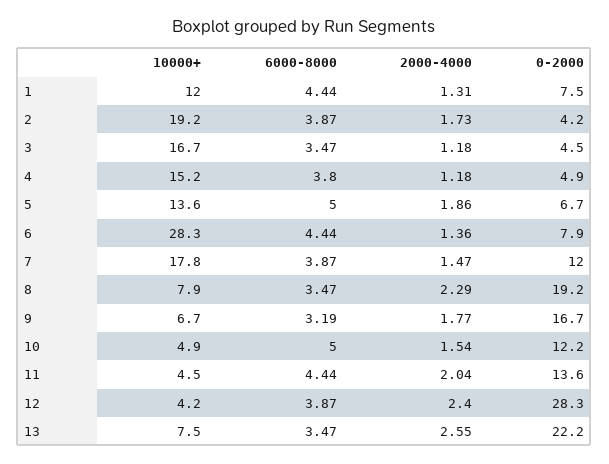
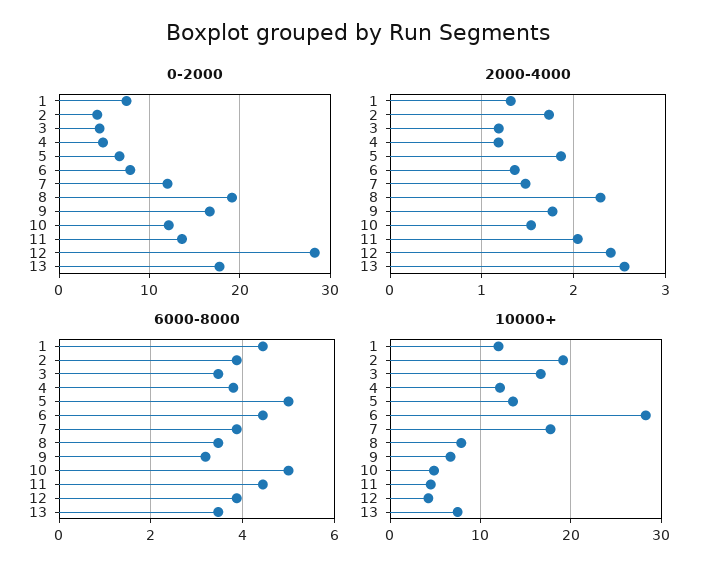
  {
    "10000+": {
      "1": 12,
      "2": 19.2,
      "3": 16.7,
-     "4": 15.2,
+     "4": 12,
      "5": 13.6,
      "6": 28.3,
      "7": 17.8,
      "8": 7.9,
      "9": 6.7,
      "10": 4.9,
      "11": 4.5,
      "12": 4.2,
      "13": 7.5
    },
    "6000-8000": {
      "1": 4.44,
      "2": 3.87,
      "3": 3.47,
      "4": 3.8,
      "5": 5,
      "6": 4.44,
      "7": 3.87,
      "8": 3.47,
      "9": 3.19,
      "10": 5,
      "11": 4.44,
      "12": 3.87,
      "13": 3.47
    },
    "2000-4000": {
      "1": 1.31,
      "2": 1.73,
      "3": 1.18,
      "4": 1.18,
      "5": 1.86,
      "6": 1.36,
      "7": 1.47,
      "8": 2.29,
      "9": 1.77,
      "10": 1.54,
      "11": 2.04,
      "12": 2.4,
      "13": 2.55
    },
    "0-2000": {
      "1": 7.5,
      "2": 4.2,
      "3": 4.5,
      "4": 4.9,
      "5": 6.7,
      "6": 7.9,
      "7": 12,
      "8": 19.2,
      "9": 16.7,
      "10": 12.2,
      "11": 13.6,
      "12": 28.3,
-     "13": 22.2
+     "13": 18
    }
  }

